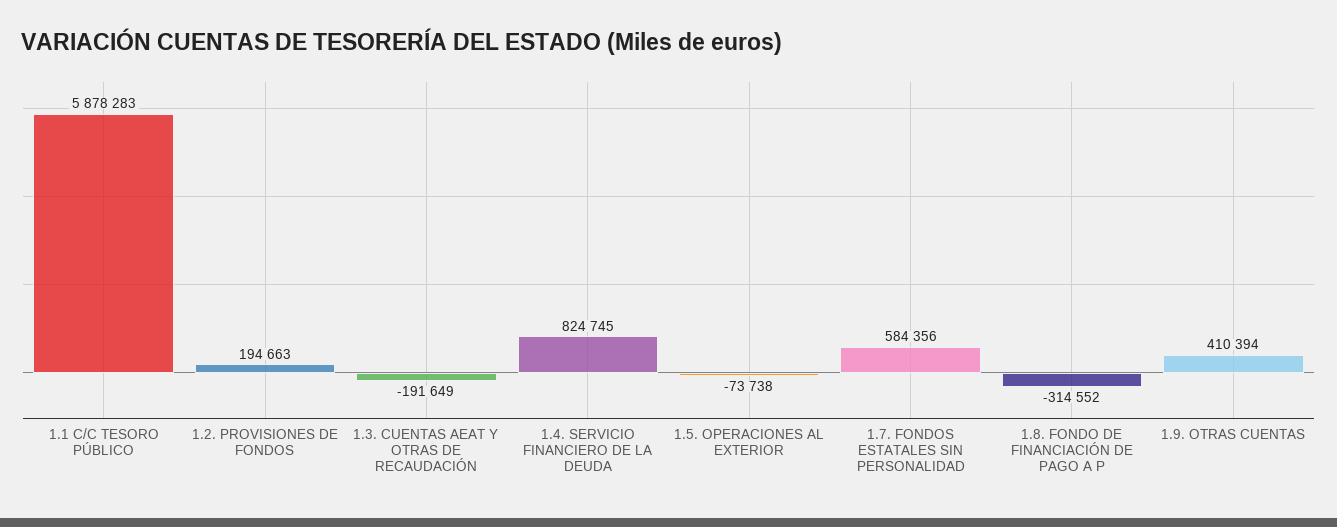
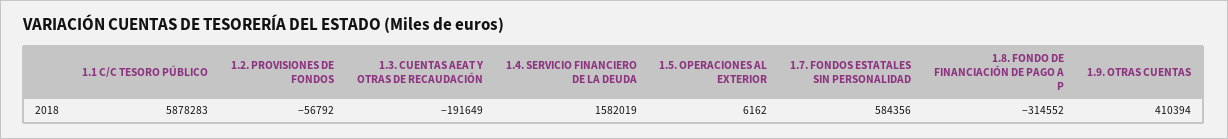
  {
    "1.1 C/C TESORO PÚBLICO": 5878283,
-   "1.2. PROVISIONES DE FONDOS": 194663,
+   "1.2. PROVISIONES DE FONDOS": -56792,
    "1.3. CUENTAS AEAT Y OTRAS DE RECAUDACIÓN": -191649,
-   "1.4. SERVICIO FINANCIERO DE LA DEUDA": 824745,
+   "1.4. SERVICIO FINANCIERO DE LA DEUDA": 1582019,
-   "1.5. OPERACIONES AL EXTERIOR": -73738,
+   "1.5. OPERACIONES AL EXTERIOR": 6162,
    "1.7. FONDOS ESTATALES SIN PERSONALIDAD": 584356,
    "1.8. FONDO DE FINANCIACIÓN DE PAGO A P": -314552,
    "1.9. OTRAS CUENTAS": 410394
  }

